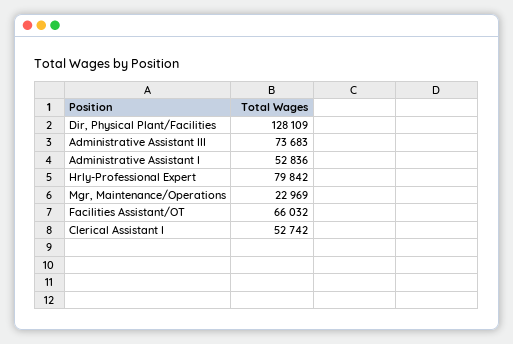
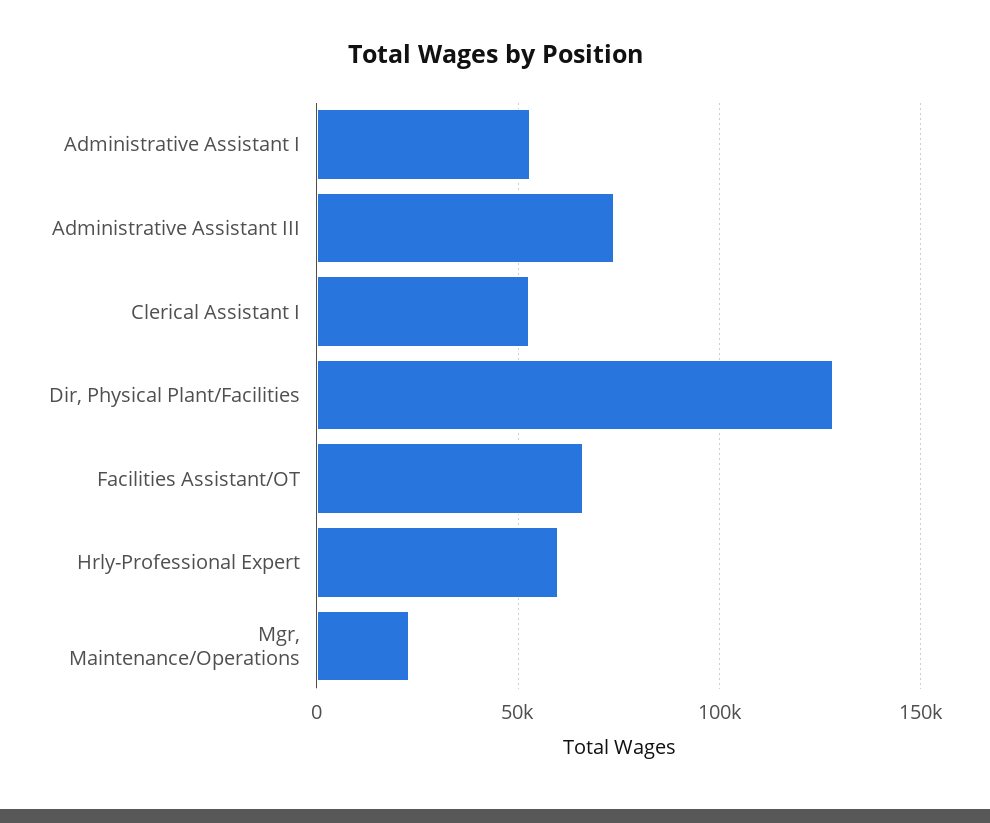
  {
    "Dir, Physical Plant/Facilities": 128109,
    "Administrative Assistant III": 73683,
    "Administrative Assistant I": 52836,
-   "Hrly-Professional Expert": 79842,
+   "Hrly-Professional Expert": 60000,
    "Mgr, Maintenance/Operations": 22969,
    "Facilities Assistant/OT": 66032,
    "Clerical Assistant I": 52742
  }

